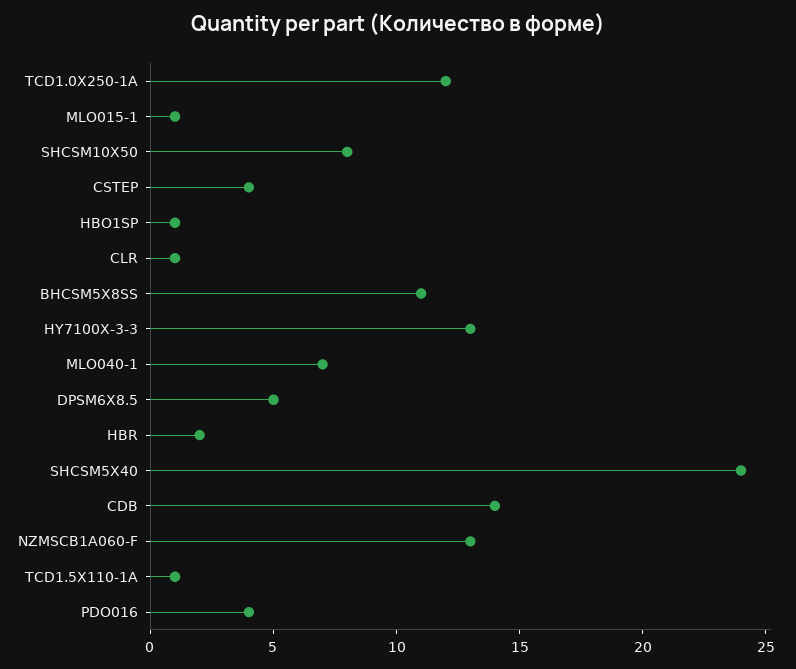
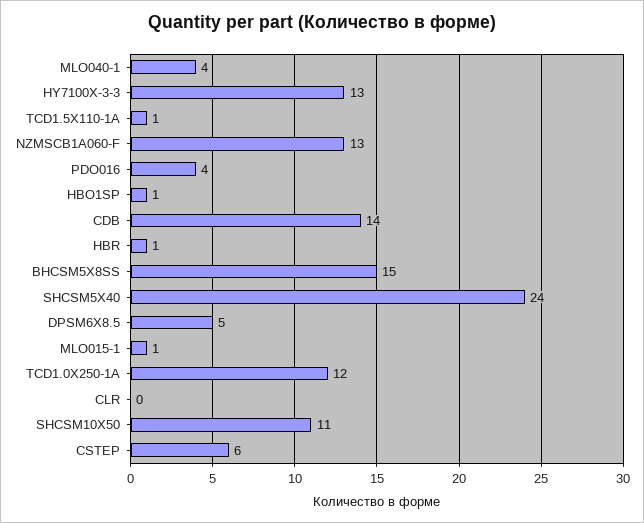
  {
    "TCD1.0X250-1A": 12,
    "MLO015-1": 1,
-   "SHCSM10X50": 8,
+   "SHCSM10X50": 11,
-   "CSTEP": 4,
+   "CSTEP": 6,
    "HBO1SP": 1,
-   "CLR": 1,
+   "CLR": 0,
-   "BHCSM5X8SS": 11,
+   "BHCSM5X8SS": 15,
    "HY7100X-3-3": 13,
-   "MLO040-1": 7,
+   "MLO040-1": 4,
    "DPSM6X8.5": 5,
-   "HBR": 2,
+   "HBR": 1,
    "SHCSM5X40": 24,
    "CDB": 14,
    "NZMSCB1A060-F": 13,
    "TCD1.5X110-1A": 1,
    "PDO016": 4
  }

